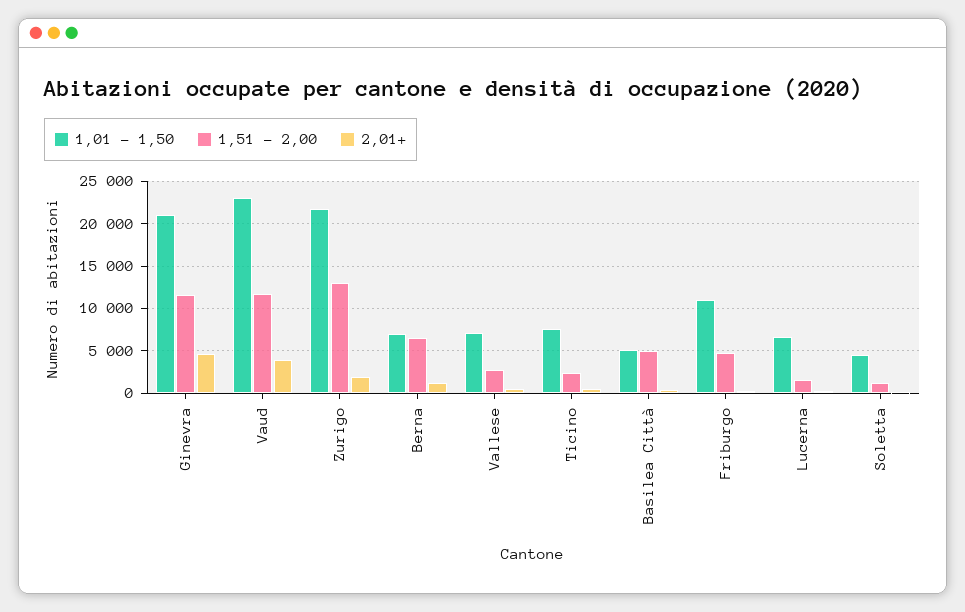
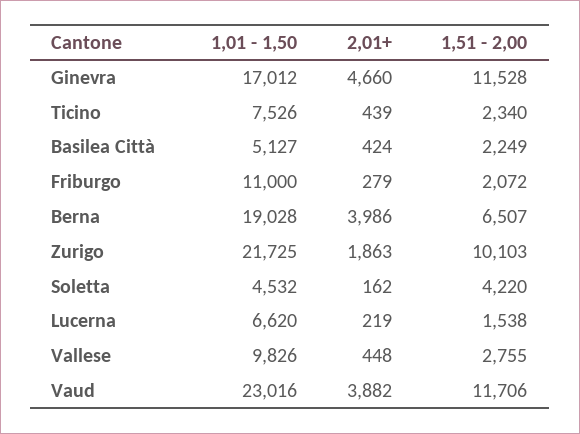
  {
    "1,01 - 1,50": {
-     "Ginevra": 21000,
+     "Ginevra": 17012,
      "Vaud": 23016,
      "Zurigo": 21725,
-     "Berna": 7000,
+     "Berna": 19028,
-     "Vallese": 7000,
+     "Vallese": 9826,
      "Ticino": 7526,
      "Basilea Città": 5127,
      "Friburgo": 11000,
      "Lucerna": 6620,
      "Soletta": 4532
    },
    "1,51 - 2,00": {
      "Ginevra": 11528,
      "Vaud": 11706,
-     "Zurigo": 13000,
+     "Zurigo": 10103,
      "Berna": 6507,
      "Vallese": 2755,
      "Ticino": 2340,
-     "Basilea Città": 5000,
+     "Basilea Città": 2249,
-     "Friburgo": 5000,
+     "Friburgo": 2072,
      "Lucerna": 1538,
-     "Soletta": 1000
+     "Soletta": 4220
    },
    "2,01+": {
      "Ginevra": 4660,
      "Vaud": 3882,
      "Zurigo": 1863,
-     "Berna": 1000,
+     "Berna": 3986,
      "Vallese": 448,
      "Ticino": 439,
      "Basilea Città": 424,
      "Friburgo": 279,
      "Lucerna": 219,
      "Soletta": 162
    }
  }

